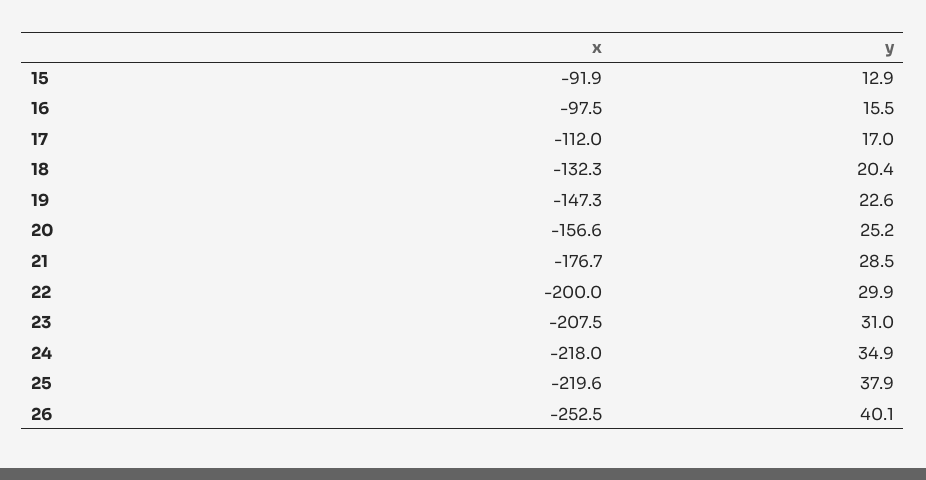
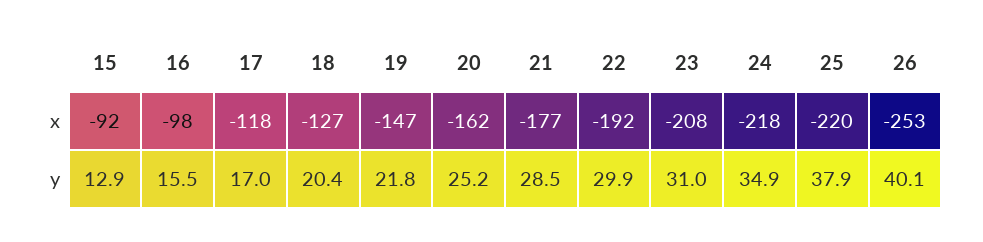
  {
    "x": {
      "15": -91.9,
      "16": -97.5,
-     "17": -112,
+     "17": -118,
-     "18": -132.3,
+     "18": -127,
      "19": -147.3,
-     "20": -156.6,
+     "20": -162,
      "21": -176.7,
-     "22": -200,
+     "22": -192,
      "23": -207.5,
      "24": -218,
      "25": -219.6,
      "26": -252.5
    },
    "y": {
      "15": 12.9,
      "16": 15.5,
      "17": 17,
      "18": 20.4,
-     "19": 22.6,
+     "19": 21.8,
      "20": 25.2,
      "21": 28.5,
      "22": 29.9,
      "23": 31,
      "24": 34.9,
      "25": 37.9,
      "26": 40.1
    }
  }

